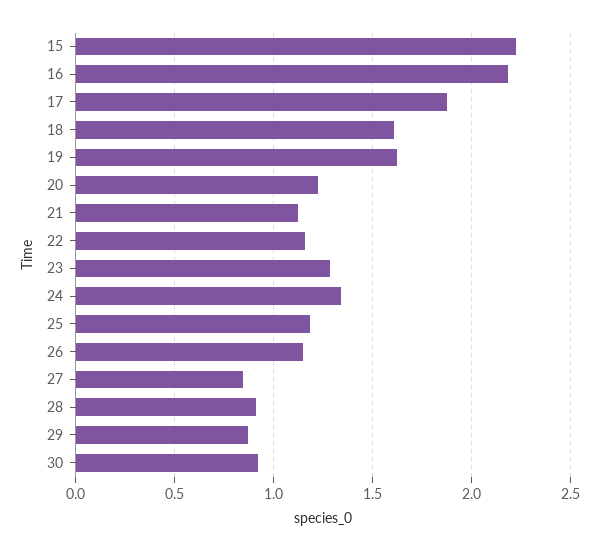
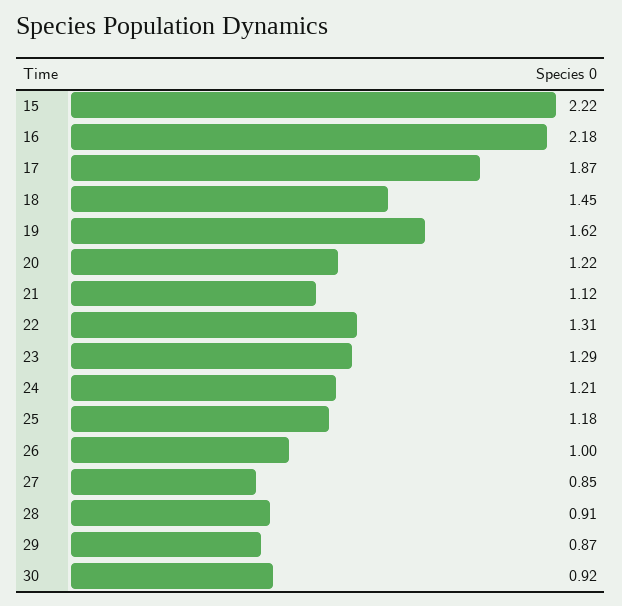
  {
    "15": 2.22,
    "16": 2.18,
    "17": 1.87,
-   "18": 1.6,
+   "18": 1.45,
    "19": 1.62,
    "20": 1.22,
    "21": 1.12,
-   "22": 1.15,
+   "22": 1.31,
    "23": 1.29,
-   "24": 1.35,
+   "24": 1.21,
    "25": 1.18,
-   "26": 1.15,
+   "26": 1,
    "27": 0.85,
    "28": 0.91,
    "29": 0.87,
    "30": 0.92
  }

